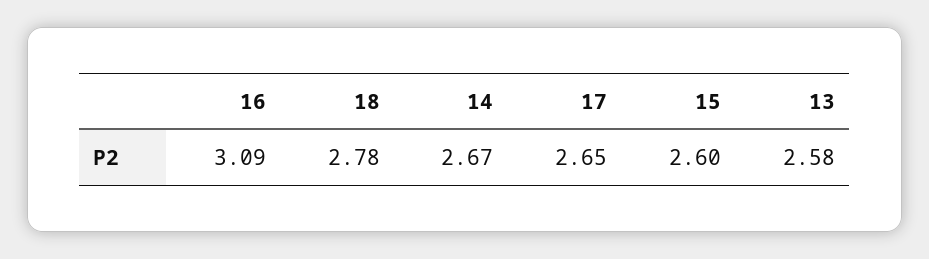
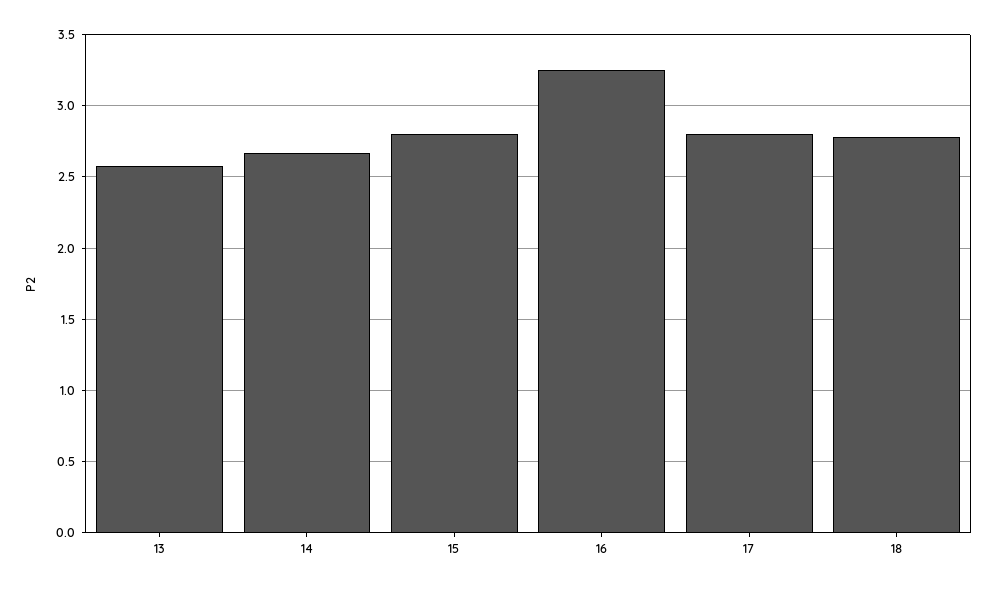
  {
-   "16": 3.09,
+   "16": 3.25,
    "18": 2.78,
    "14": 2.67,
-   "17": 2.65,
+   "17": 2.8,
-   "15": 2.6,
+   "15": 2.8,
    "13": 2.58
  }

